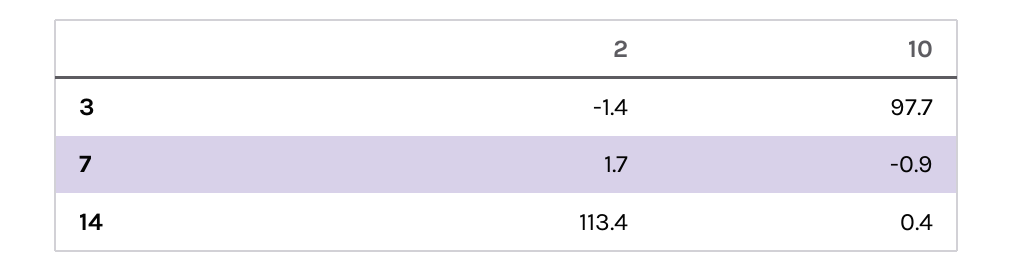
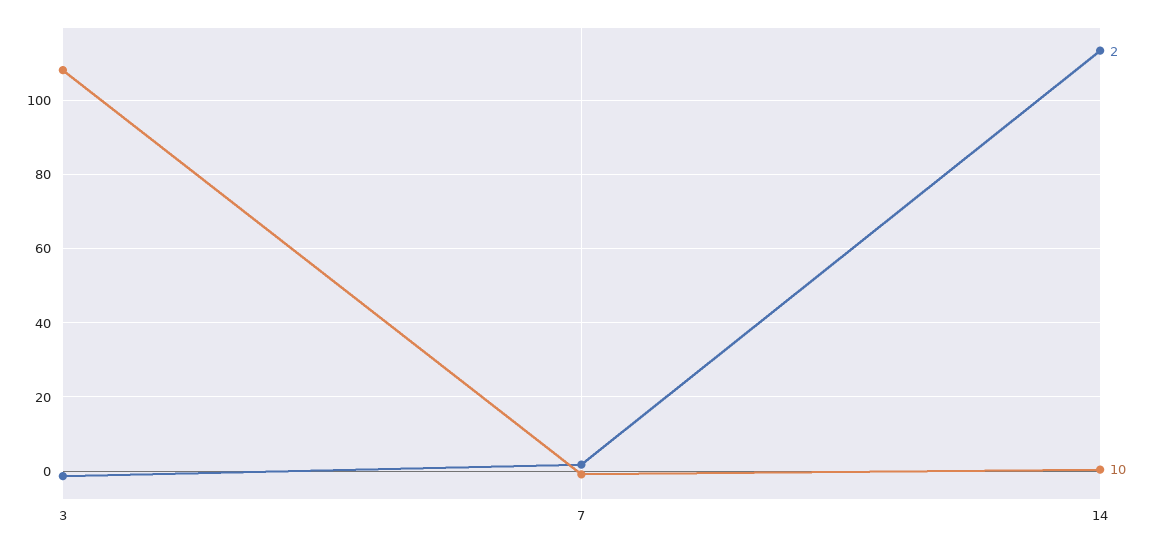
  {
    "2": {
      "3": -1.4,
      "7": 1.7,
      "14": 113.4
    },
    "10": {
-     "3": 97.7,
+     "3": 108,
      "7": -0.9,
      "14": 0.4
    }
  }

